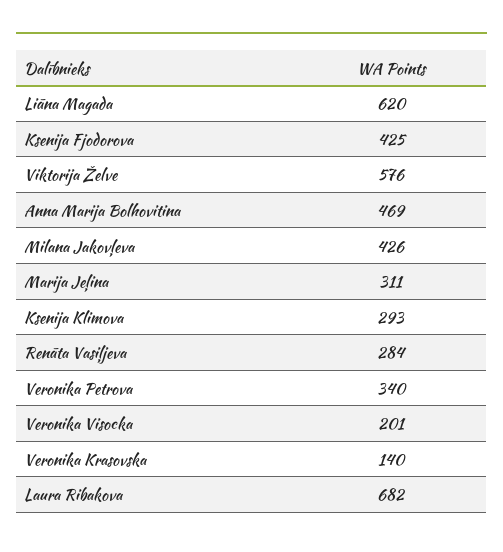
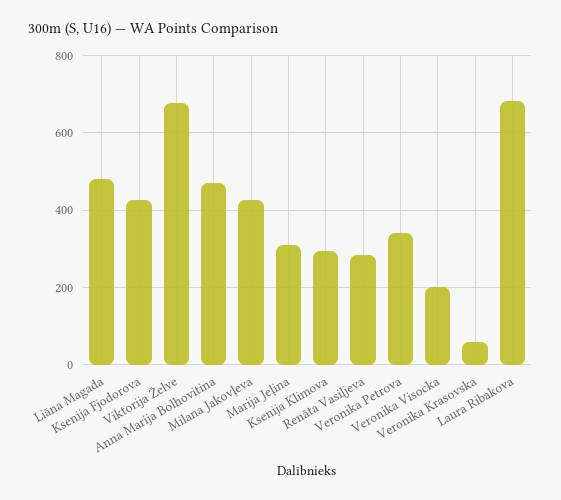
  {
-   "Liāna Magada": 620,
+   "Liāna Magada": 480,
    "Ksenija Fjodorova": 425,
-   "Viktorija Želve": 576,
+   "Viktorija Želve": 680,
    "Anna Marija Bolhovitina": 469,
    "Milana Jakovļeva": 426,
    "Marija Jeļina": 311,
    "Ksenija Klimova": 293,
    "Renāta Vasiļjeva": 284,
    "Veronika Petrova": 340,
    "Veronika Visocka": 201,
-   "Veronika Krasovska": 140,
+   "Veronika Krasovska": 60,
    "Laura Ribakova": 682
  }

